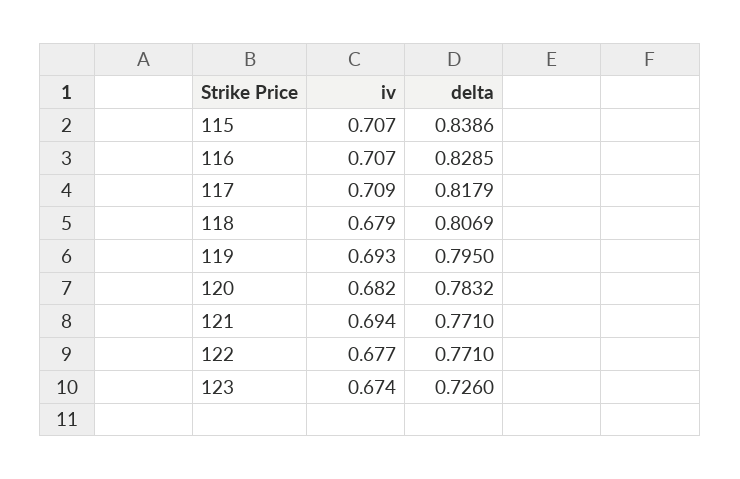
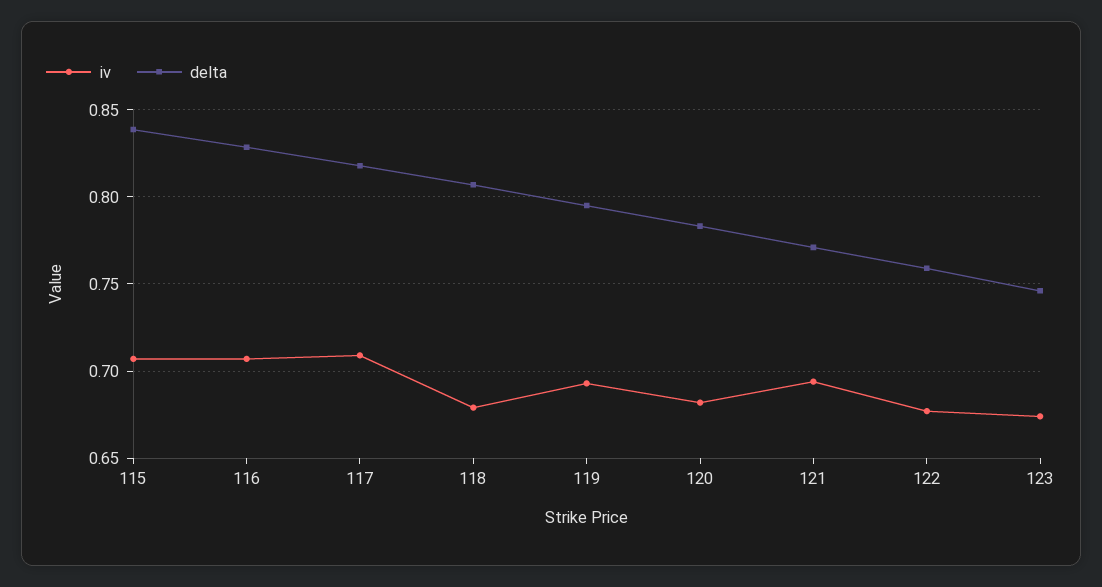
  {
    "iv": {
      "115": 0.707,
      "116": 0.707,
      "117": 0.709,
      "118": 0.679,
      "119": 0.693,
      "120": 0.682,
      "121": 0.694,
      "122": 0.677,
      "123": 0.674
    },
    "delta": {
      "115": 0.8386,
      "116": 0.8285,
      "117": 0.8179,
      "118": 0.8069,
      "119": 0.795,
      "120": 0.7832,
      "121": 0.771,
-     "122": 0.771,
+     "122": 0.76,
-     "123": 0.726
+     "123": 0.745
    }
  }

